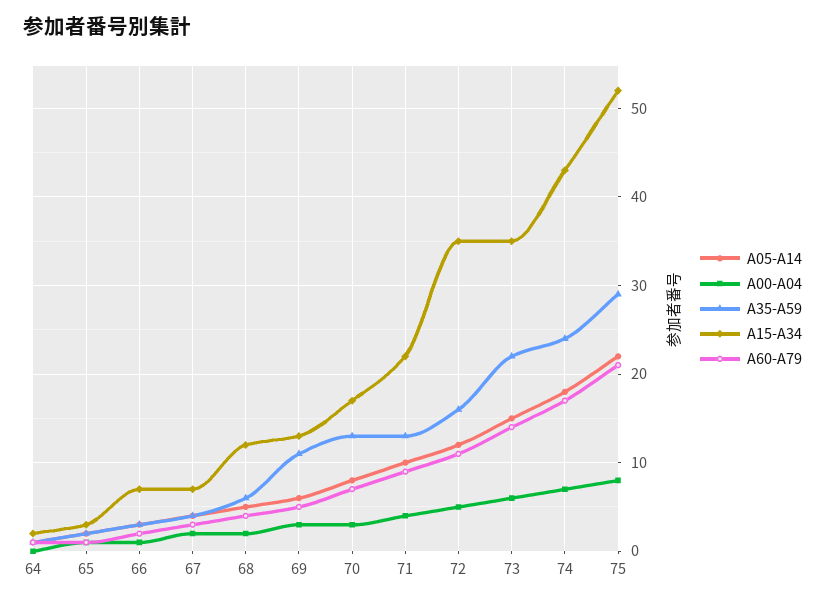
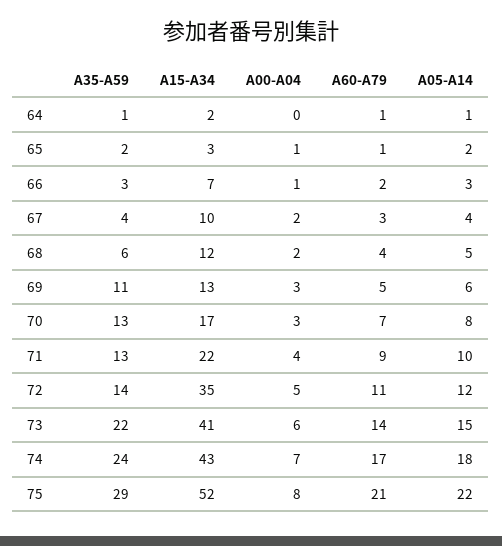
  {
    "A05-A14": {
      "64": 1,
      "65": 2,
      "66": 3,
      "67": 4,
      "68": 5,
      "69": 6,
      "70": 8,
      "71": 10,
      "72": 12,
      "73": 15,
      "74": 18,
      "75": 22
    },
    "A00-A04": {
      "64": 0,
      "65": 1,
      "66": 1,
      "67": 2,
      "68": 2,
      "69": 3,
      "70": 3,
      "71": 4,
      "72": 5,
      "73": 6,
      "74": 7,
      "75": 8
    },
    "A35-A59": {
      "64": 1,
      "65": 2,
      "66": 3,
      "67": 4,
      "68": 6,
      "69": 11,
      "70": 13,
      "71": 13,
-     "72": 16,
+     "72": 14,
      "73": 22,
      "74": 24,
      "75": 29
    },
    "A15-A34": {
      "64": 2,
      "65": 3,
      "66": 7,
-     "67": 7,
+     "67": 10,
      "68": 12,
      "69": 13,
      "70": 17,
      "71": 22,
      "72": 35,
-     "73": 35,
+     "73": 41,
      "74": 43,
      "75": 52
    },
    "A60-A79": {
      "64": 1,
      "65": 1,
      "66": 2,
      "67": 3,
      "68": 4,
      "69": 5,
      "70": 7,
      "71": 9,
      "72": 11,
      "73": 14,
      "74": 17,
      "75": 21
    }
  }

